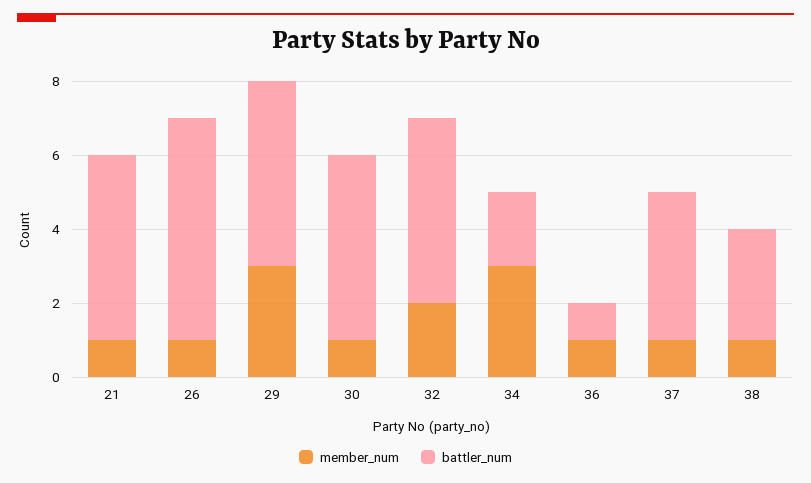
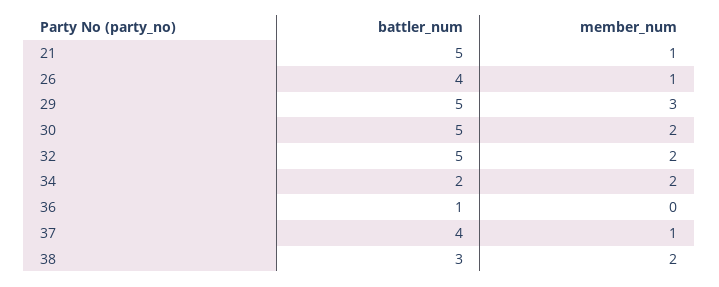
  {
    "member_num": {
      "21": 1,
      "26": 1,
      "29": 3,
-     "30": 1,
+     "30": 2,
      "32": 2,
-     "34": 3,
+     "34": 2,
-     "36": 1,
+     "36": 0,
      "37": 1,
-     "38": 1
+     "38": 2
    },
    "battler_num": {
      "21": 5,
-     "26": 6,
+     "26": 4,
      "29": 5,
      "30": 5,
      "32": 5,
      "34": 2,
      "36": 1,
      "37": 4,
      "38": 3
    }
  }

